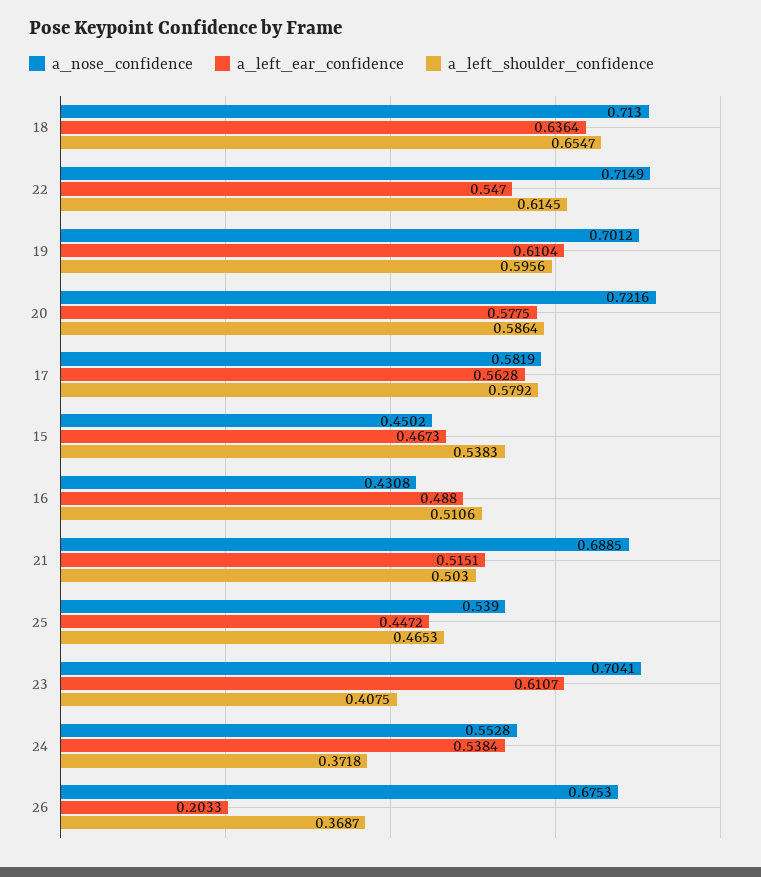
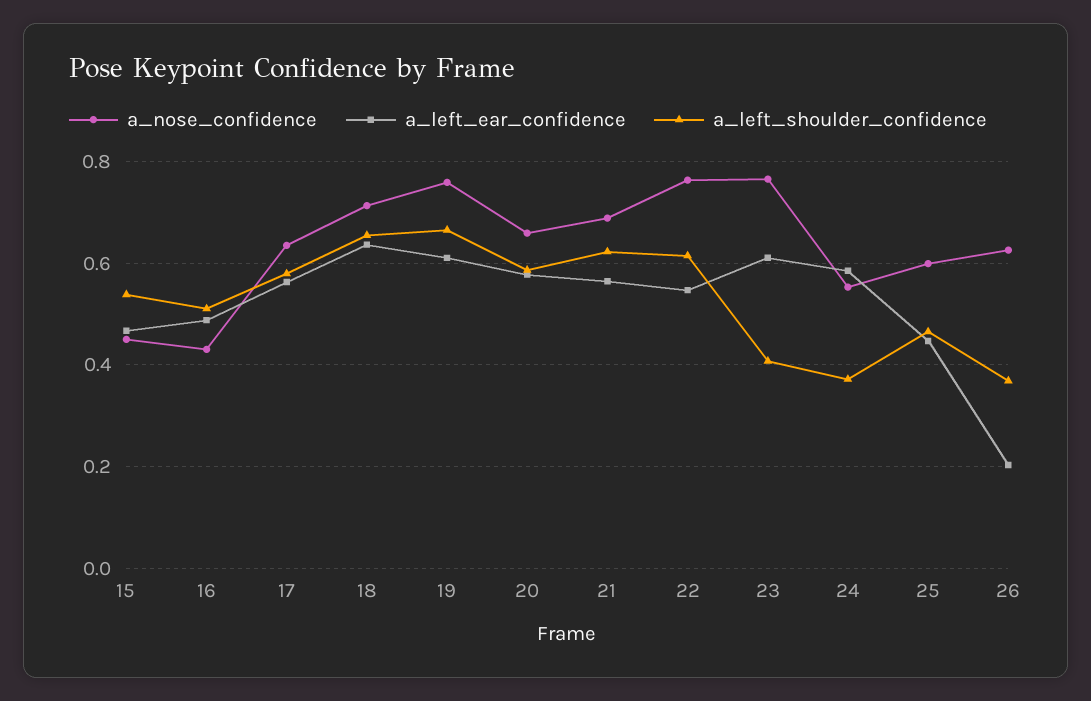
  {
    "a_nose_confidence": {
      "18": 0.713,
-     "22": 0.7149,
+     "22": 0.76,
-     "19": 0.7012,
+     "19": 0.76,
-     "20": 0.7216,
+     "20": 0.66,
-     "17": 0.5819,
+     "17": 0.64,
      "15": 0.4502,
      "16": 0.4308,
      "21": 0.6885,
-     "25": 0.539,
+     "25": 0.6,
-     "23": 0.7041,
+     "23": 0.76,
      "24": 0.5528,
-     "26": 0.6753
+     "26": 0.62
    },
    "a_left_ear_confidence": {
      "18": 0.6364,
      "22": 0.547,
      "19": 0.6104,
      "20": 0.5775,
      "17": 0.5628,
      "15": 0.4673,
      "16": 0.488,
-     "21": 0.5151,
+     "21": 0.56,
      "25": 0.4472,
      "23": 0.6107,
-     "24": 0.5384,
+     "24": 0.58,
      "26": 0.2033
    },
    "a_left_shoulder_confidence": {
      "18": 0.6547,
      "22": 0.6145,
-     "19": 0.5956,
+     "19": 0.66,
      "20": 0.5864,
      "17": 0.5792,
      "15": 0.5383,
      "16": 0.5106,
-     "21": 0.503,
+     "21": 0.62,
      "25": 0.4653,
      "23": 0.4075,
      "24": 0.3718,
      "26": 0.3687
    }
  }

